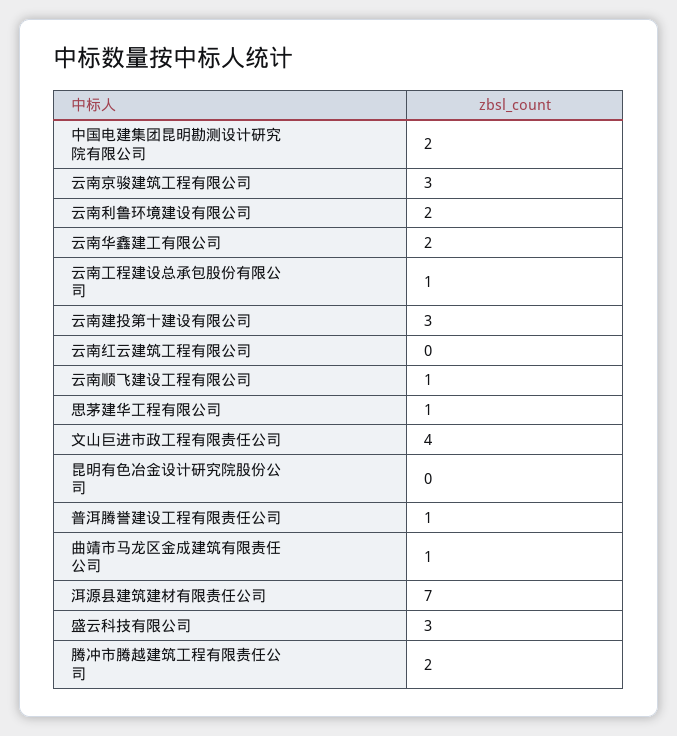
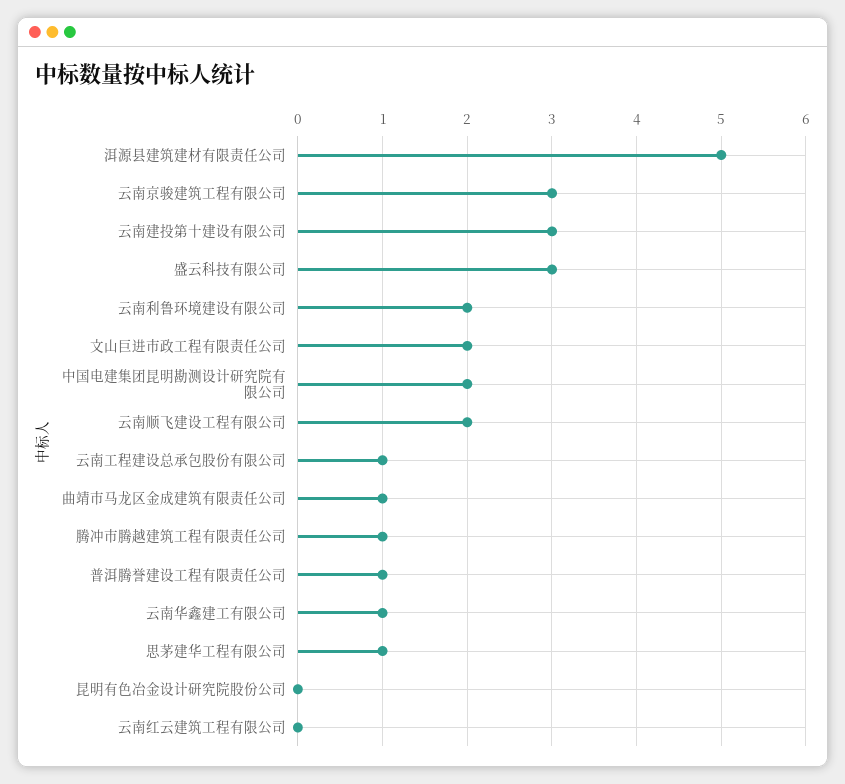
  {
    "中国电建集团昆明勘测设计研究院有限公司": 2,
    "云南京骏建筑工程有限公司": 3,
    "云南利鲁环境建设有限公司": 2,
-   "云南华鑫建工有限公司": 2,
+   "云南华鑫建工有限公司": 1,
    "云南工程建设总承包股份有限公司": 1,
    "云南建投第十建设有限公司": 3,
    "云南红云建筑工程有限公司": 0,
-   "云南顺飞建设工程有限公司": 1,
+   "云南顺飞建设工程有限公司": 2,
    "思茅建华工程有限公司": 1,
-   "文山巨进市政工程有限责任公司": 4,
+   "文山巨进市政工程有限责任公司": 2,
    "昆明有色冶金设计研究院股份公司": 0,
    "普洱腾誉建设工程有限责任公司": 1,
    "曲靖市马龙区金成建筑有限责任公司": 1,
-   "洱源县建筑建材有限责任公司": 7,
+   "洱源县建筑建材有限责任公司": 5,
    "盛云科技有限公司": 3,
-   "腾冲市腾越建筑工程有限责任公司": 2
+   "腾冲市腾越建筑工程有限责任公司": 1
  }

